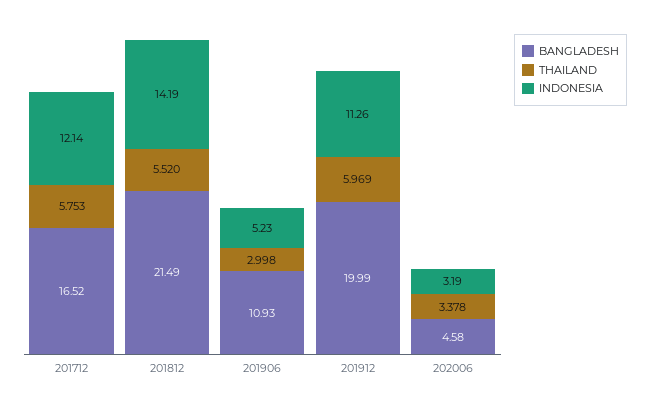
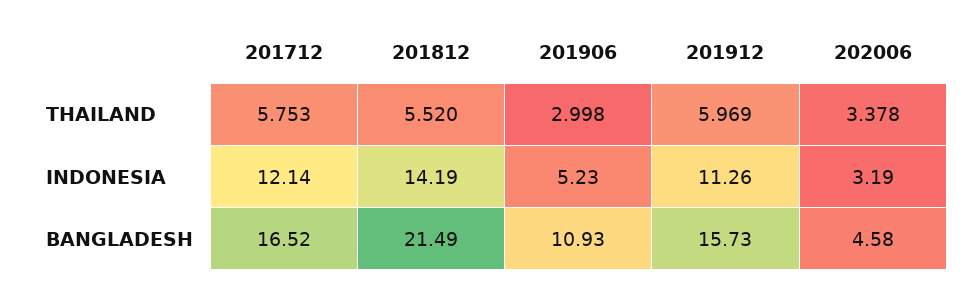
  {
    "BANGLADESH": {
      "201712": 16.52,
      "201812": 21.49,
      "201906": 10.93,
-     "201912": 19.99,
+     "201912": 15.73,
      "202006": 4.58
    },
    "THAILAND": {
      "201712": 5.753,
      "201812": 5.52,
      "201906": 2.998,
      "201912": 5.969,
      "202006": 3.378
    },
    "INDONESIA": {
      "201712": 12.14,
      "201812": 14.19,
      "201906": 5.23,
      "201912": 11.26,
      "202006": 3.19
    }
  }

